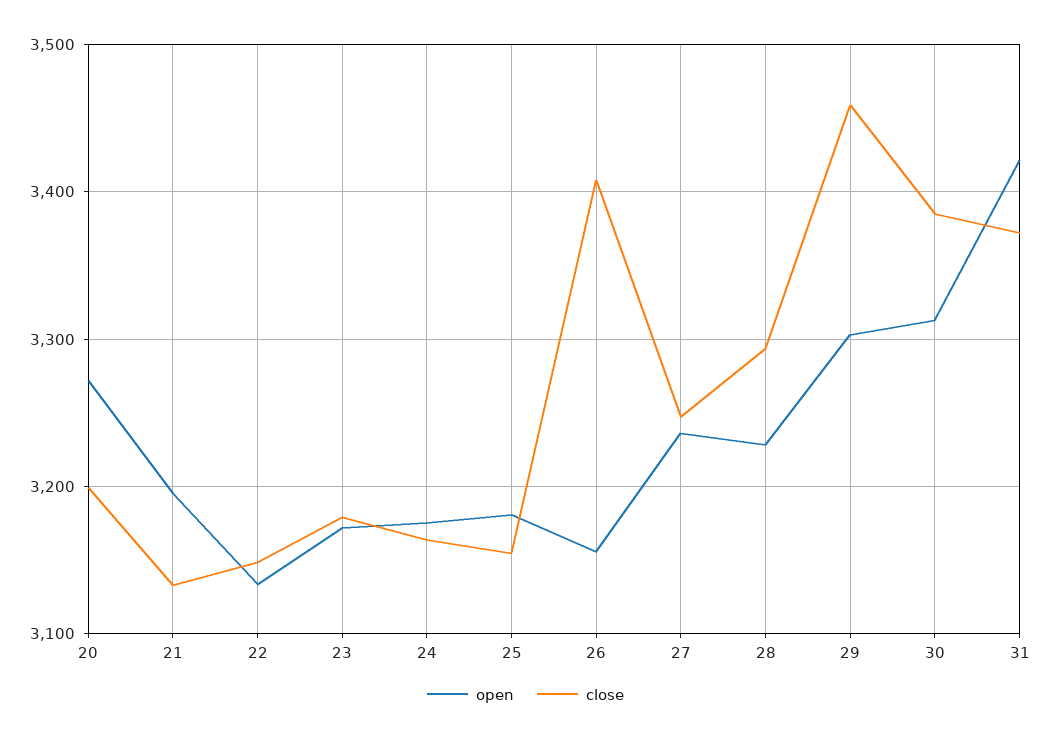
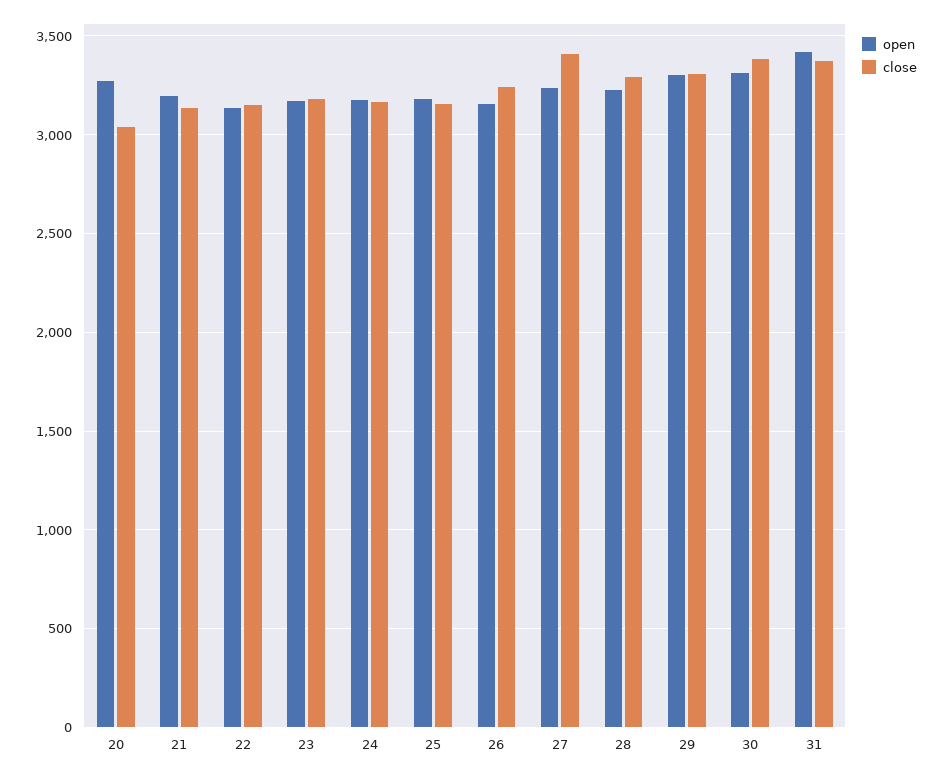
  {
    "open": {
      "20": 3270,
      "21": 3200,
      "22": 3130,
      "23": 3170,
      "24": 3180,
      "25": 3180,
      "26": 3160,
      "27": 3240,
      "28": 3230,
      "29": 3300,
      "30": 3310,
      "31": 3420
    },
    "close": {
-     "20": 3200,
+     "20": 3050,
      "21": 3130,
      "22": 3150,
      "23": 3180,
      "24": 3160,
      "25": 3150,
-     "26": 3410,
+     "26": 3250,
-     "27": 3250,
+     "27": 3400,
      "28": 3290,
-     "29": 3460,
+     "29": 3300,
      "30": 3390,
      "31": 3370
    }
  }

